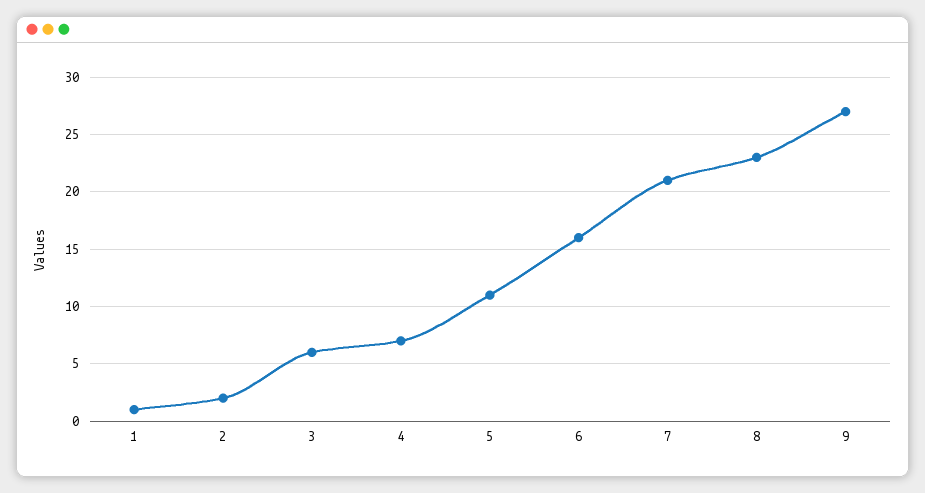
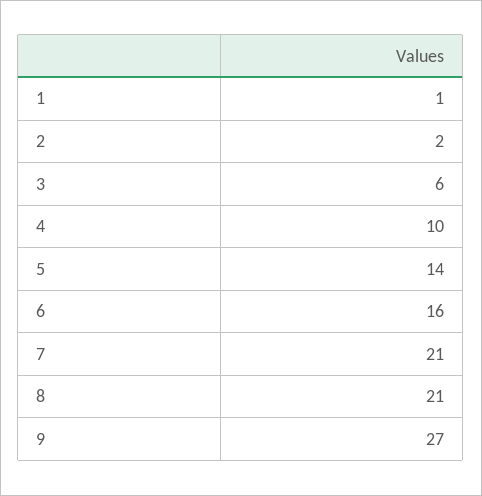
  {
    "1": 1,
    "2": 2,
    "3": 6,
-   "4": 7,
+   "4": 10,
-   "5": 11,
+   "5": 14,
    "6": 16,
    "7": 21,
-   "8": 23,
+   "8": 21,
    "9": 27
  }

